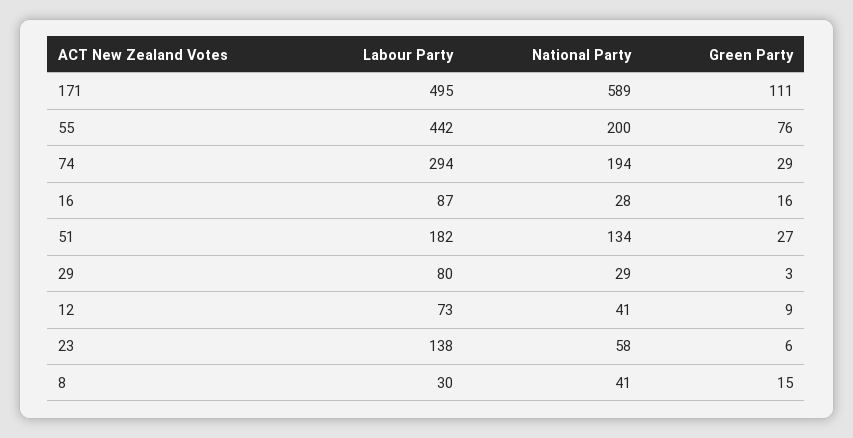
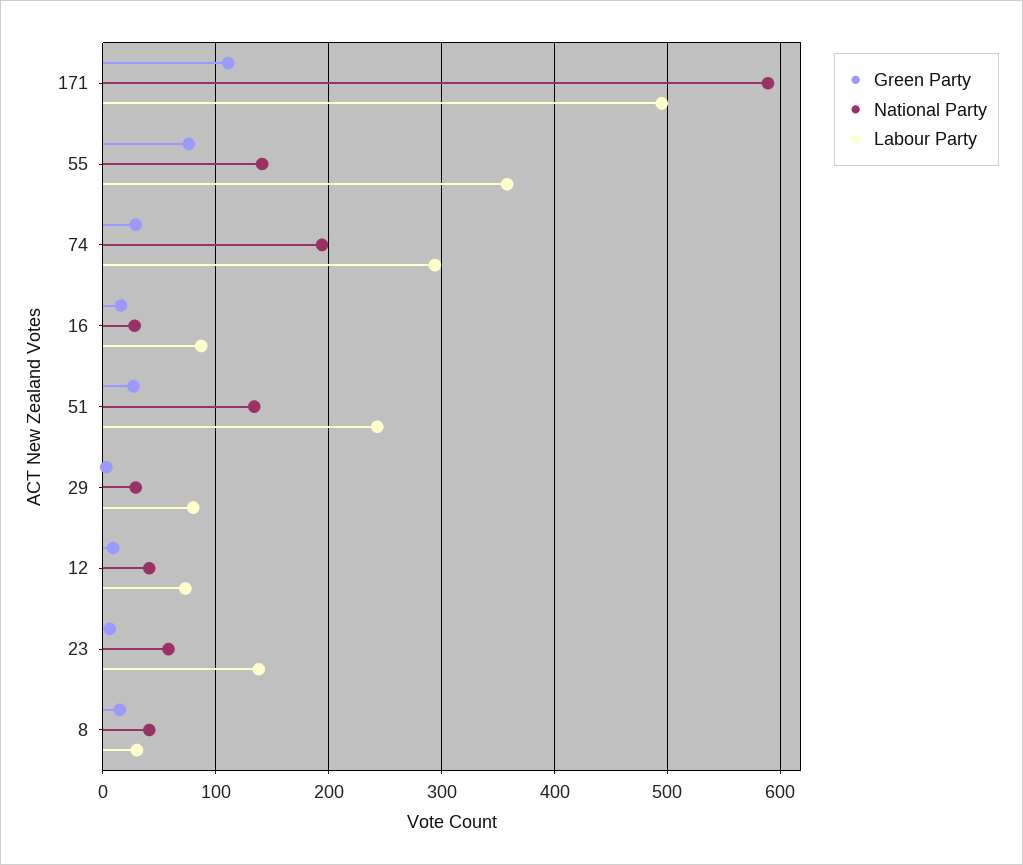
  {
    "Labour Party": {
      "171": 495,
-     "55": 442,
+     "55": 360,
      "74": 294,
      "16": 87,
-     "51": 182,
+     "51": 240,
      "29": 80,
      "12": 73,
      "23": 138,
      "8": 30
    },
    "National Party": {
      "171": 589,
-     "55": 200,
+     "55": 140,
      "74": 194,
      "16": 28,
      "51": 134,
      "29": 29,
      "12": 41,
      "23": 58,
      "8": 41
    },
    "Green Party": {
      "171": 111,
      "55": 76,
      "74": 29,
      "16": 16,
      "51": 27,
      "29": 3,
      "12": 9,
      "23": 6,
      "8": 15
    }
  }

